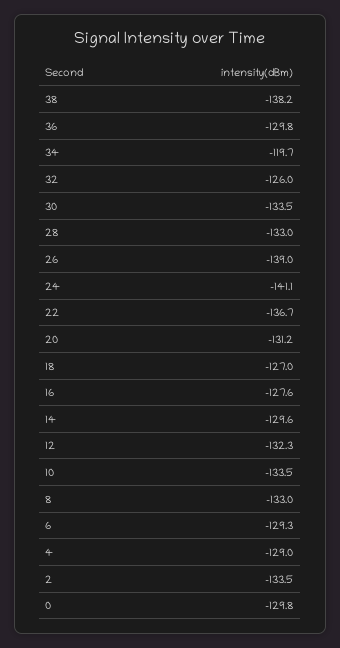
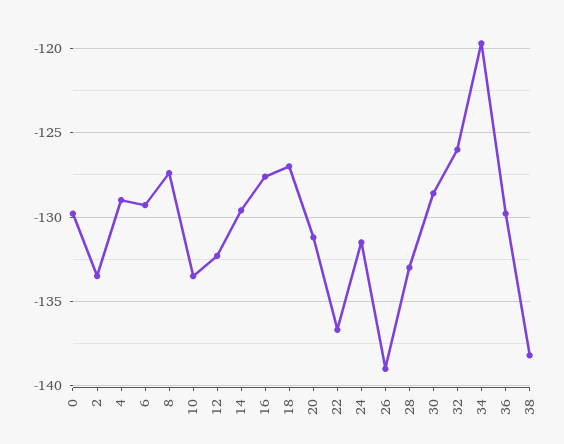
  {
    "38": -138.2,
    "36": -129.8,
    "34": -119.7,
    "32": -126,
-   "30": -133.5,
+   "30": -128.5,
    "28": -133,
    "26": -139,
-   "24": -141.1,
+   "24": -131.5,
    "22": -136.7,
    "20": -131.2,
    "18": -127,
    "16": -127.6,
    "14": -129.6,
    "12": -132.3,
    "10": -133.5,
-   "8": -133,
+   "8": -127.5,
    "6": -129.3,
    "4": -129,
    "2": -133.5,
    "0": -129.8
  }

